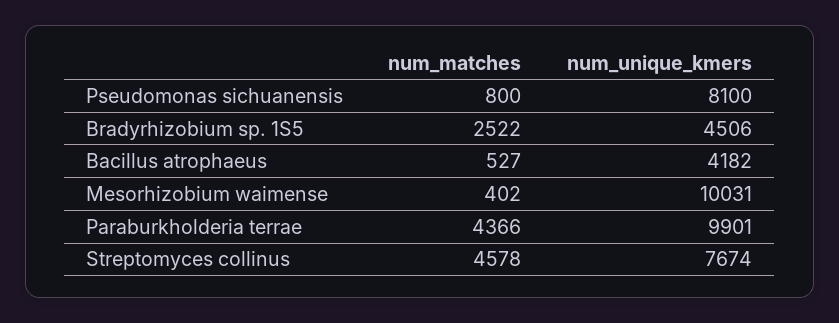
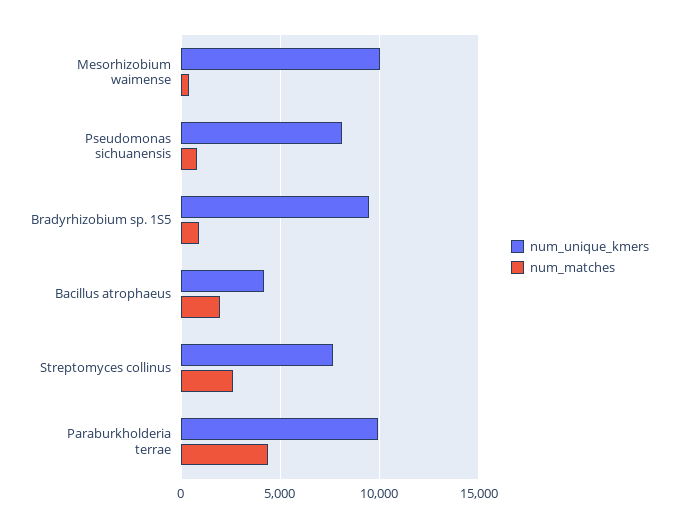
  {
    "num_matches": {
      "Pseudomonas sichuanensis": 800,
-     "Bradyrhizobium sp. 1S5": 2522,
+     "Bradyrhizobium sp. 1S5": 1000,
-     "Bacillus atrophaeus": 527,
+     "Bacillus atrophaeus": 2000,
      "Mesorhizobium waimense": 402,
      "Paraburkholderia terrae": 4366,
-     "Streptomyces collinus": 4578
+     "Streptomyces collinus": 2500
    },
    "num_unique_kmers": {
      "Pseudomonas sichuanensis": 8100,
-     "Bradyrhizobium sp. 1S5": 4506,
+     "Bradyrhizobium sp. 1S5": 9500,
      "Bacillus atrophaeus": 4182,
      "Mesorhizobium waimense": 10031,
      "Paraburkholderia terrae": 9901,
      "Streptomyces collinus": 7674
    }
  }

